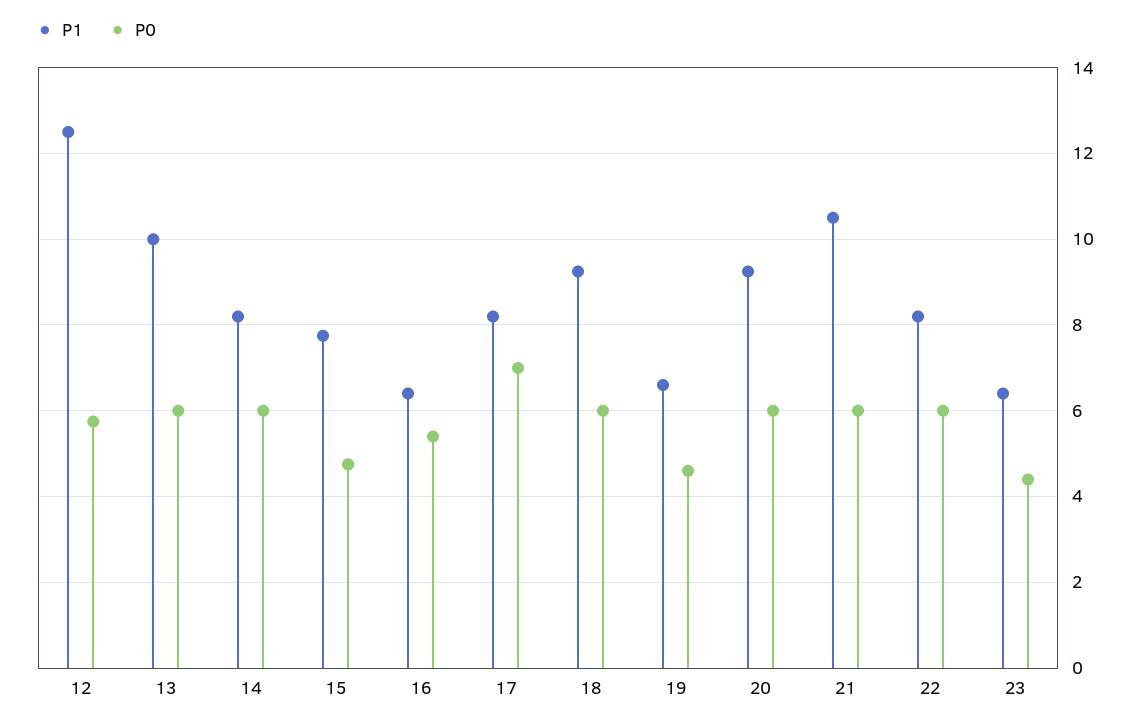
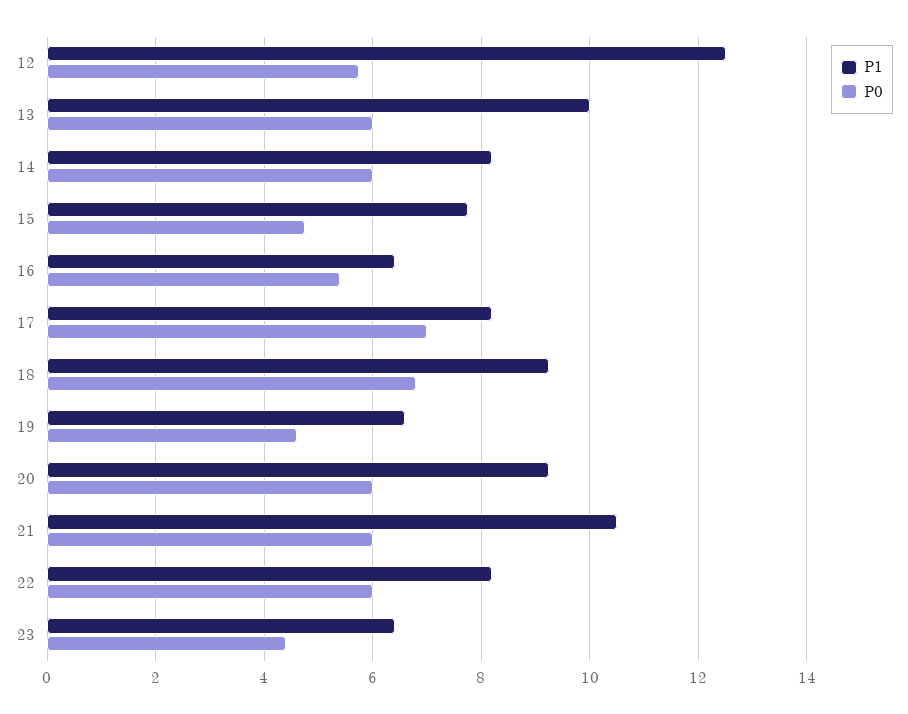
  {
    "P1": {
      "12": 12.6,
      "13": 10,
      "14": 8.2,
      "15": 7.8,
      "16": 6.4,
      "17": 8.2,
      "18": 9.2,
      "19": 6.6,
      "20": 9.2,
      "21": 10.6,
      "22": 8.2,
      "23": 6.4
    },
    "P0": {
      "12": 5.8,
      "13": 6,
      "14": 6,
      "15": 4.8,
      "16": 5.4,
      "17": 7,
-     "18": 6,
+     "18": 6.8,
      "19": 4.6,
      "20": 6,
      "21": 6,
      "22": 6,
      "23": 4.4
    }
  }

